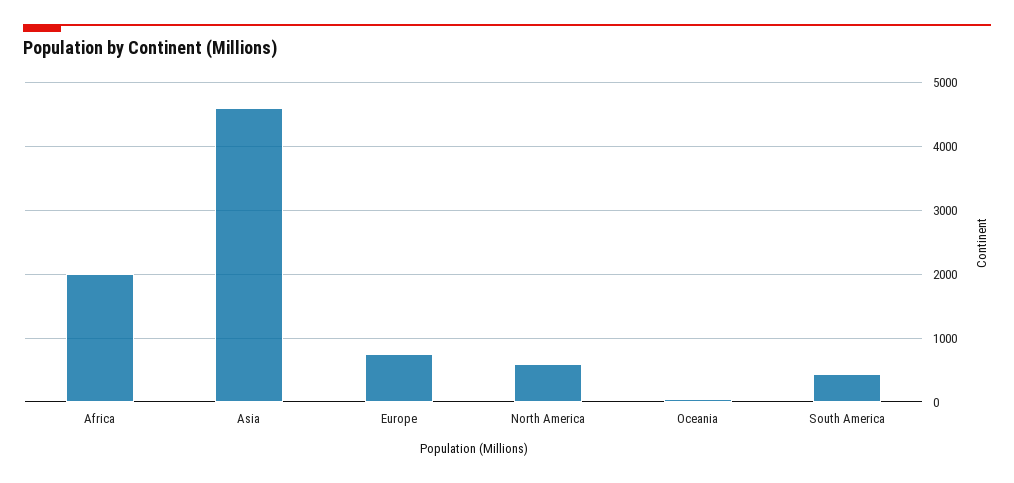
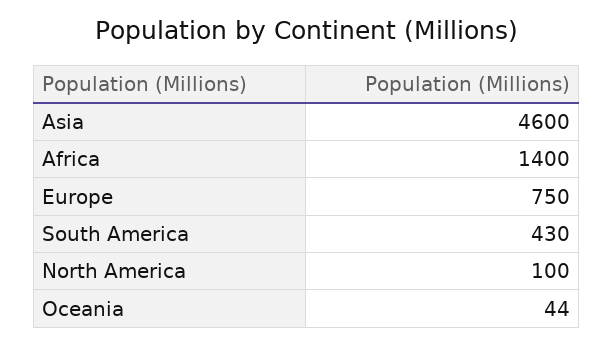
  {
-   "Africa": 2000,
+   "Africa": 1400,
    "Asia": 4600,
    "Europe": 750,
-   "North America": 600,
+   "North America": 100,
    "Oceania": 44,
    "South America": 430
  }

